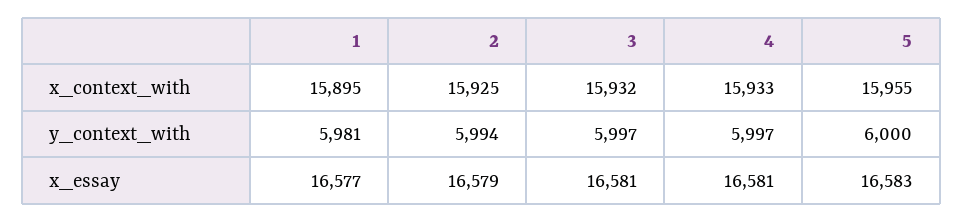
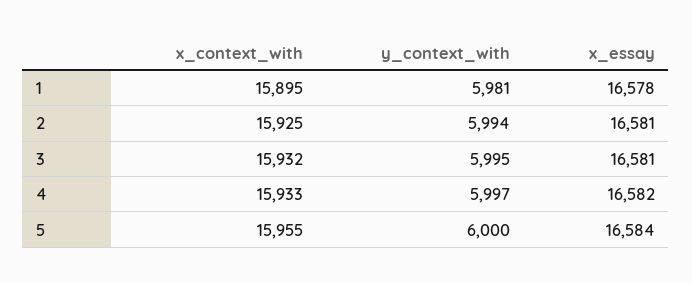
  {
    "1": {
      "x_context_with": 15895,
      "y_context_with": 5981,
-     "x_essay": 16577
+     "x_essay": 16578
    },
    "2": {
      "x_context_with": 15925,
      "y_context_with": 5994,
-     "x_essay": 16579
+     "x_essay": 16581
    },
    "3": {
      "x_context_with": 15932,
-     "y_context_with": 5997,
+     "y_context_with": 5995,
      "x_essay": 16581
    },
    "4": {
      "x_context_with": 15933,
      "y_context_with": 5997,
-     "x_essay": 16581
+     "x_essay": 16582
    },
    "5": {
      "x_context_with": 15955,
      "y_context_with": 6000,
-     "x_essay": 16583
+     "x_essay": 16584
    }
  }

